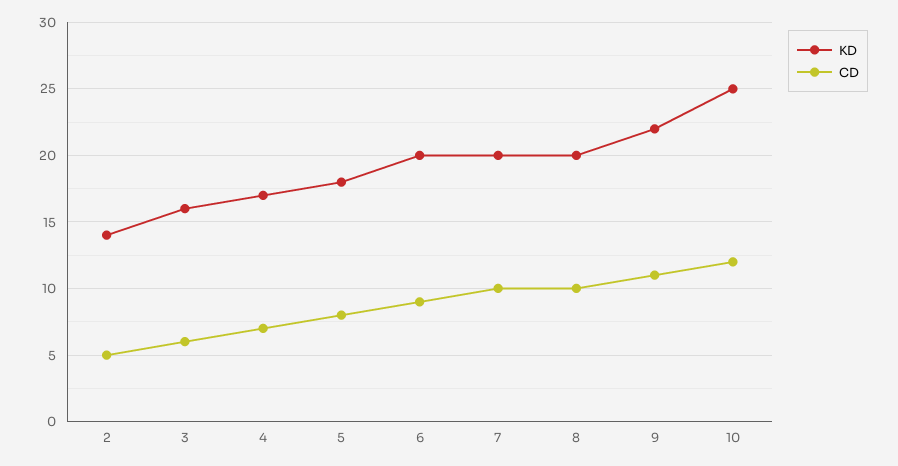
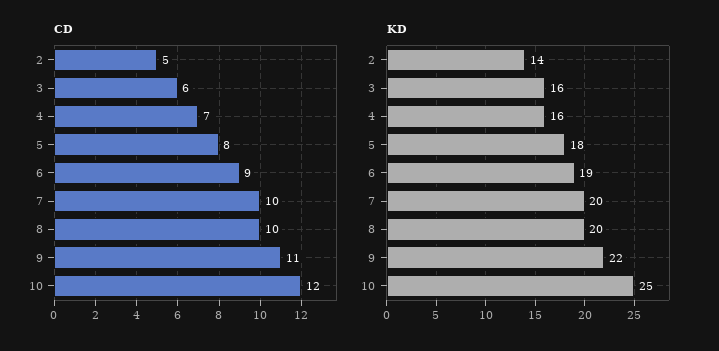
  {
    "KD": {
      "2": 14,
      "3": 16,
-     "4": 17,
+     "4": 16,
      "5": 18,
-     "6": 20,
+     "6": 19,
      "7": 20,
      "8": 20,
      "9": 22,
      "10": 25
    },
    "CD": {
      "2": 5,
      "3": 6,
      "4": 7,
      "5": 8,
      "6": 9,
      "7": 10,
      "8": 10,
      "9": 11,
      "10": 12
    }
  }

